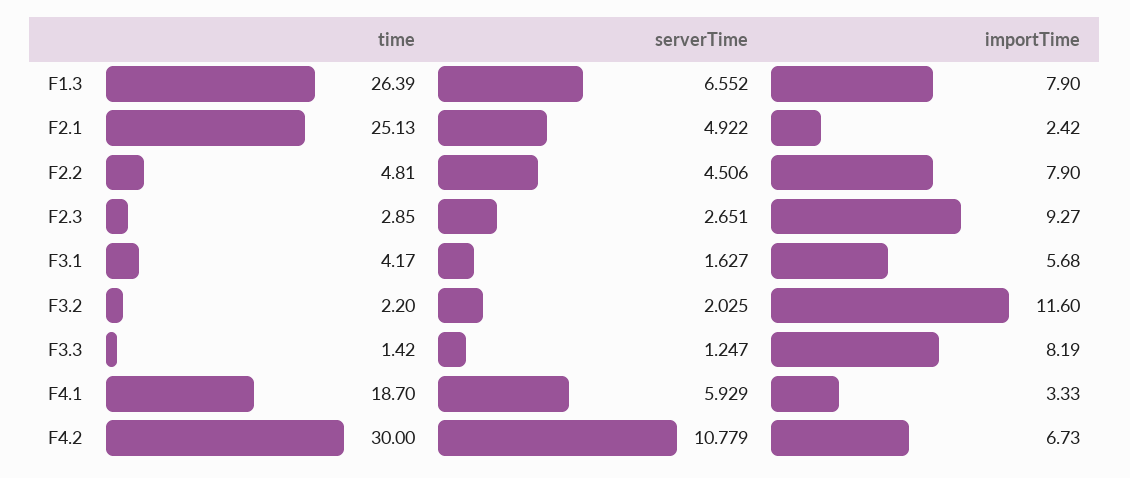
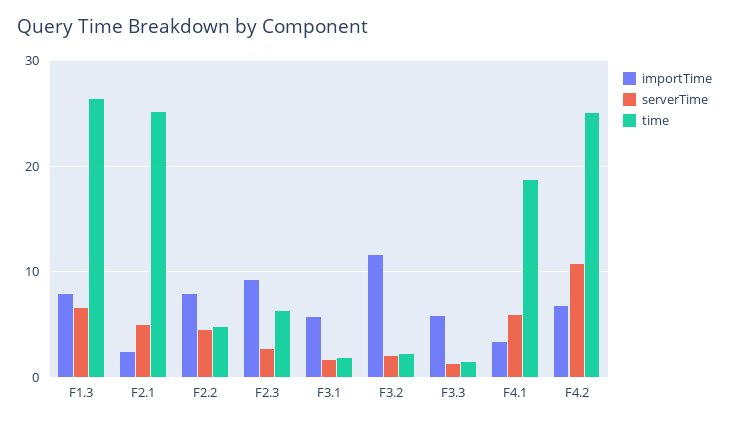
  {
    "time": {
      "F1.3": 26.39,
      "F2.1": 25.13,
      "F2.2": 4.81,
-     "F2.3": 2.85,
+     "F2.3": 6,
-     "F3.1": 4.17,
+     "F3.1": 2,
      "F3.2": 2.2,
      "F3.3": 1.42,
      "F4.1": 18.7,
-     "F4.2": 30
+     "F4.2": 25
    },
    "serverTime": {
      "F1.3": 6.552,
      "F2.1": 4.922,
      "F2.2": 4.506,
      "F2.3": 2.651,
      "F3.1": 1.627,
      "F3.2": 2.025,
      "F3.3": 1.247,
      "F4.1": 5.929,
      "F4.2": 10.779
    },
    "importTime": {
      "F1.3": 7.9,
      "F2.1": 2.42,
      "F2.2": 7.9,
      "F2.3": 9.27,
      "F3.1": 5.68,
      "F3.2": 11.6,
-     "F3.3": 8.19,
+     "F3.3": 6,
      "F4.1": 3.33,
      "F4.2": 6.73
    }
  }

